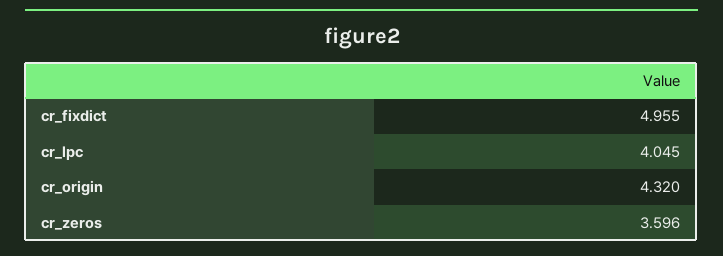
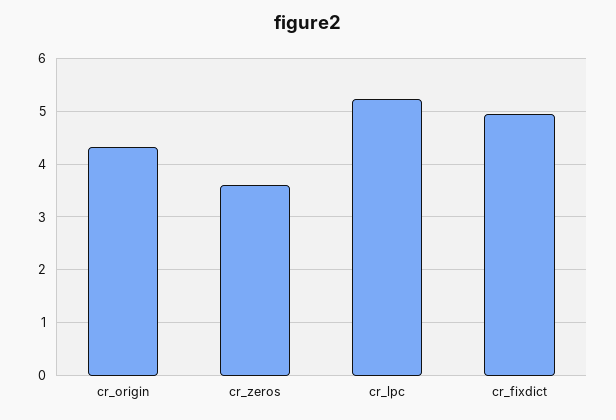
  {
    "cr_fixdict": 4.955,
-   "cr_lpc": 4.045,
+   "cr_lpc": 5.2,
    "cr_origin": 4.32,
    "cr_zeros": 3.596
  }

